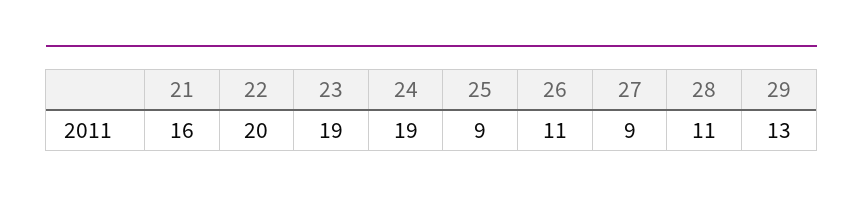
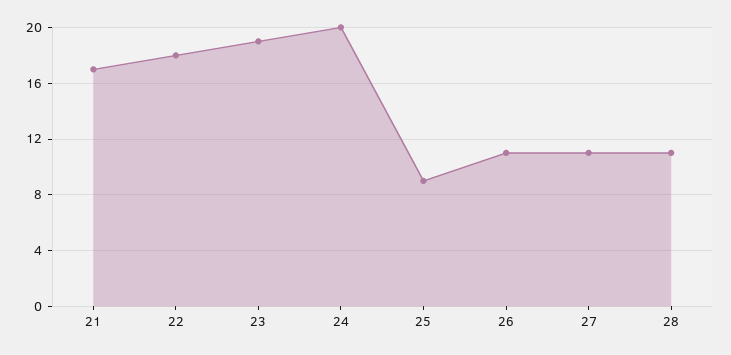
  {
-   "21": 16,
+   "21": 17,
-   "22": 20,
+   "22": 18,
    "23": 19,
-   "24": 19,
+   "24": 20,
    "25": 9,
    "26": 11,
-   "27": 9,
+   "27": 11,
-   "28": 11,
+   "28": 11
-   "29": 13
  }

